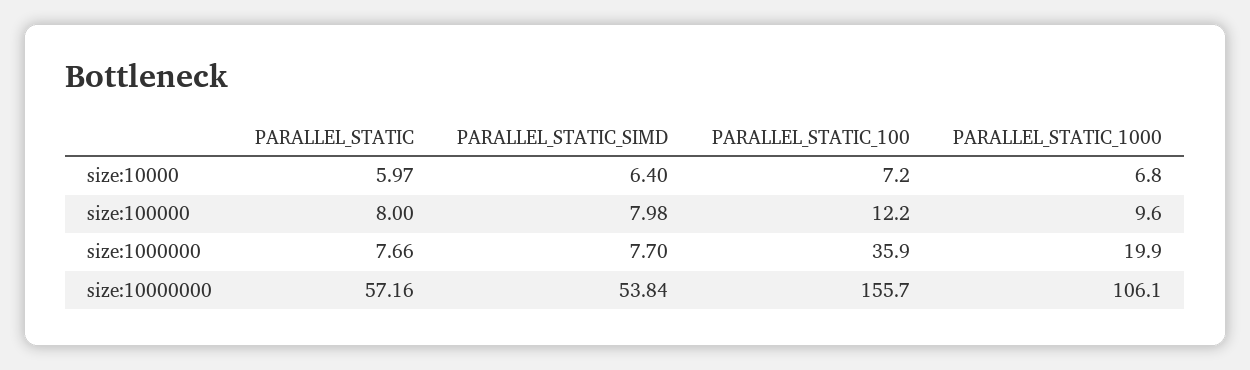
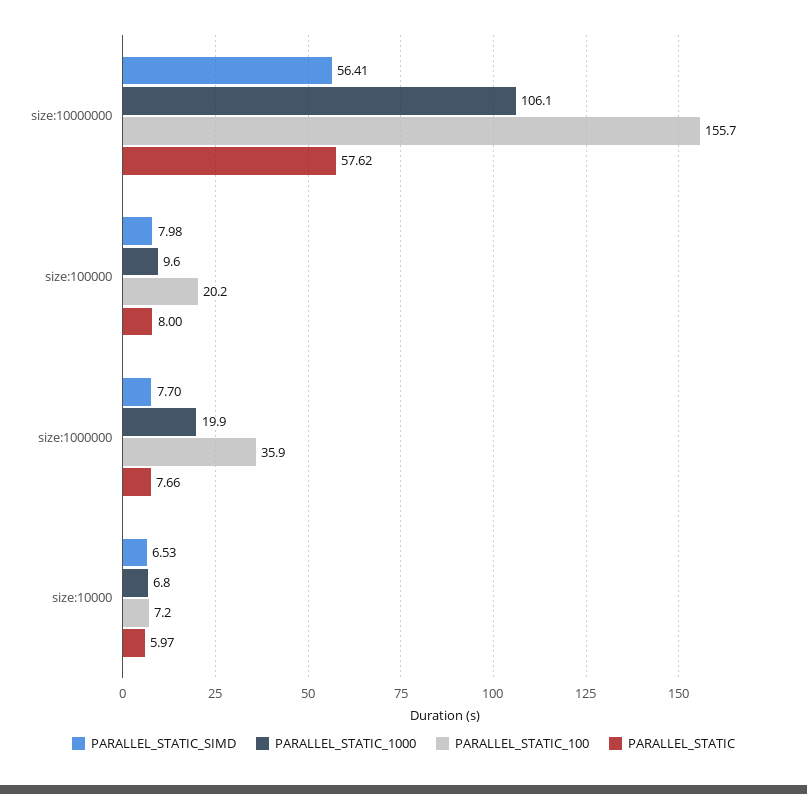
  {
    "PARALLEL_STATIC": {
      "size:10000": 5.97,
      "size:100000": 8,
      "size:1000000": 7.66,
-     "size:10000000": 57.16
+     "size:10000000": 57.62
    },
    "PARALLEL_STATIC_SIMD": {
-     "size:10000": 6.4,
+     "size:10000": 6.53,
      "size:100000": 7.98,
      "size:1000000": 7.7,
-     "size:10000000": 53.84
+     "size:10000000": 56.41
    },
    "PARALLEL_STATIC_100": {
      "size:10000": 7.2,
-     "size:100000": 12.2,
+     "size:100000": 20.2,
      "size:1000000": 35.9,
      "size:10000000": 155.7
    },
    "PARALLEL_STATIC_1000": {
      "size:10000": 6.8,
      "size:100000": 9.6,
      "size:1000000": 19.9,
      "size:10000000": 106.1
    }
  }

